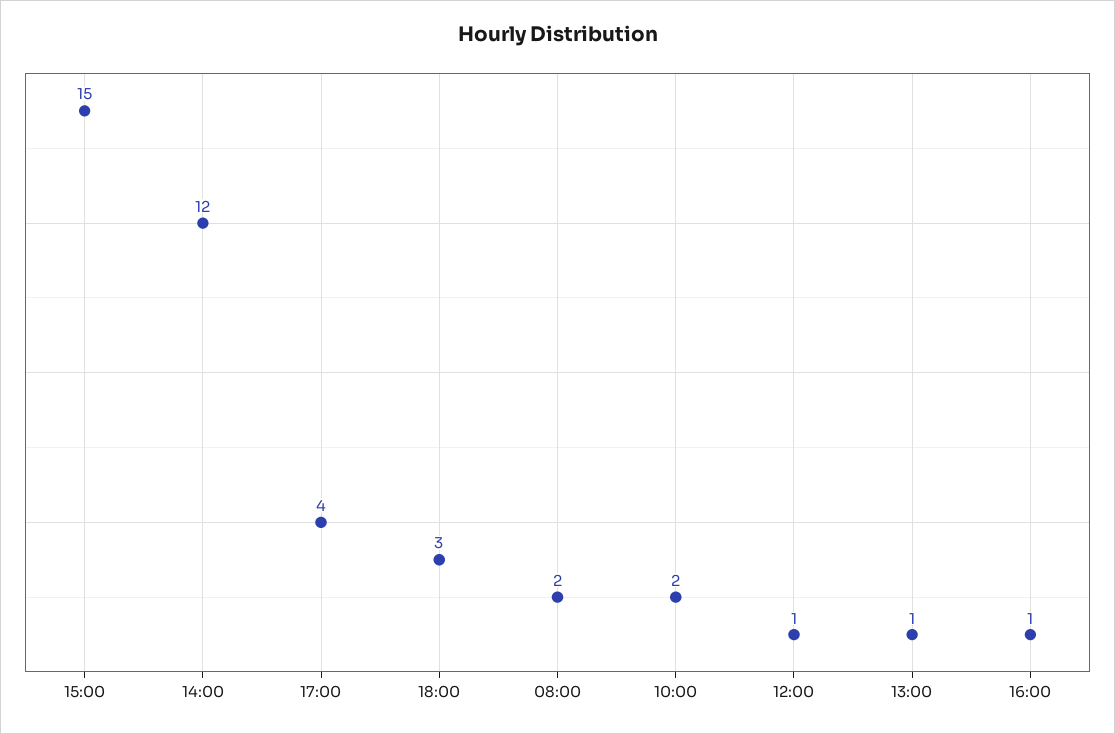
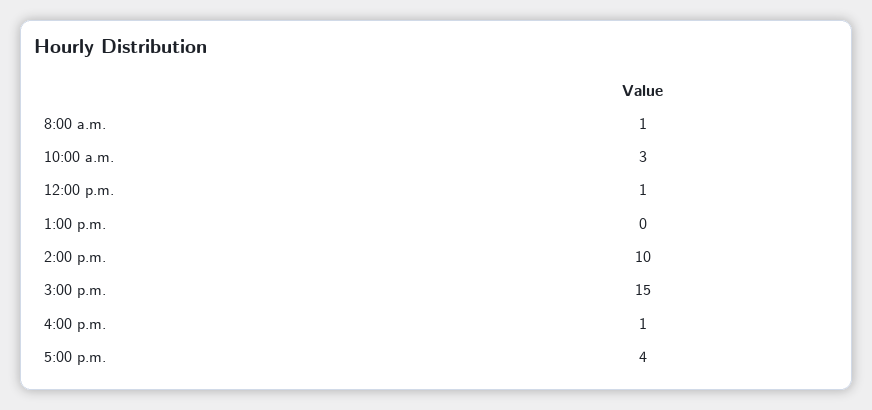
  {
    "15:00": 15,
-   "14:00": 12,
+   "14:00": 10,
    "17:00": 4,
-   "18:00": 3,
-   "08:00": 2,
+   "08:00": 1,
-   "10:00": 2,
+   "10:00": 3,
    "12:00": 1,
-   "13:00": 1,
+   "13:00": 0,
    "16:00": 1
  }

